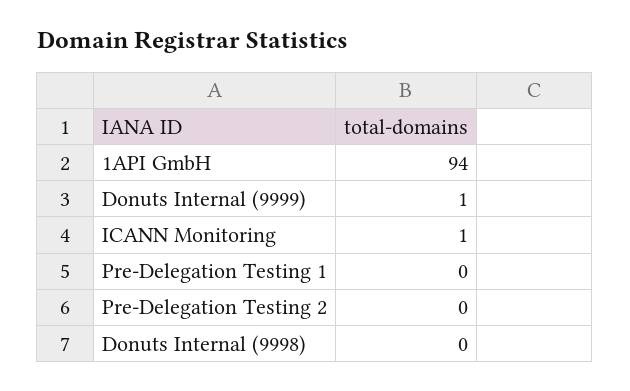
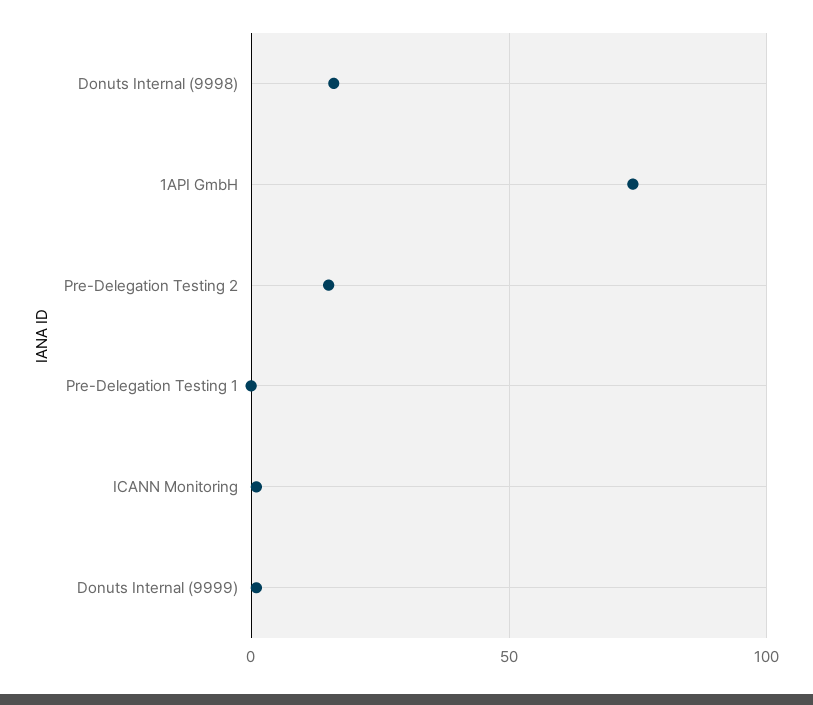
  {
-   "1API GmbH": 94,
+   "1API GmbH": 75,
    "Donuts Internal (9999)": 1,
    "ICANN Monitoring": 1,
    "Pre-Delegation Testing 1": 0,
-   "Pre-Delegation Testing 2": 0,
+   "Pre-Delegation Testing 2": 15,
-   "Donuts Internal (9998)": 0
+   "Donuts Internal (9998)": 15
  }

